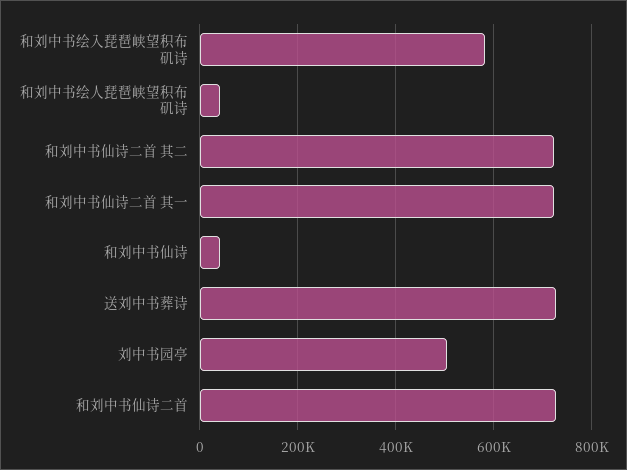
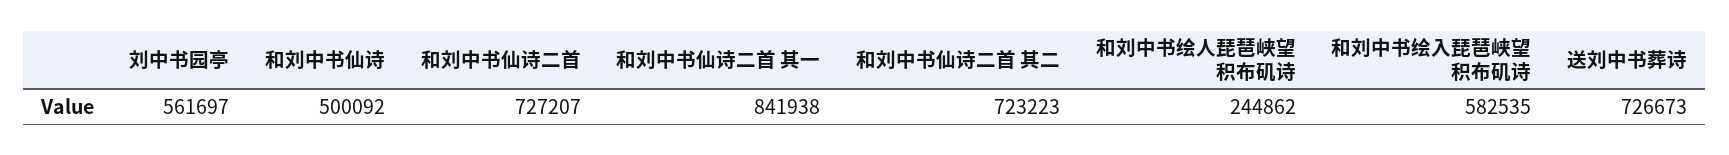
  {
    "和刘中书绘入琵琶峡望积布矶诗": 582535,
-   "和刘中书绘人琵琶峡望积布矶诗": 40000,
+   "和刘中书绘人琵琶峡望积布矶诗": 244862,
    "和刘中书仙诗二首 其二": 723223,
-   "和刘中书仙诗二首 其一": 720000,
+   "和刘中书仙诗二首 其一": 841938,
-   "和刘中书仙诗": 40000,
+   "和刘中书仙诗": 500092,
    "送刘中书葬诗": 726673,
-   "刘中书园亭": 500000,
+   "刘中书园亭": 561697,
    "和刘中书仙诗二首": 727207
  }

